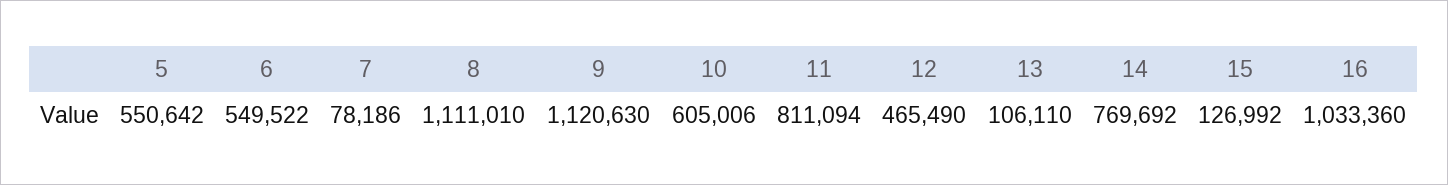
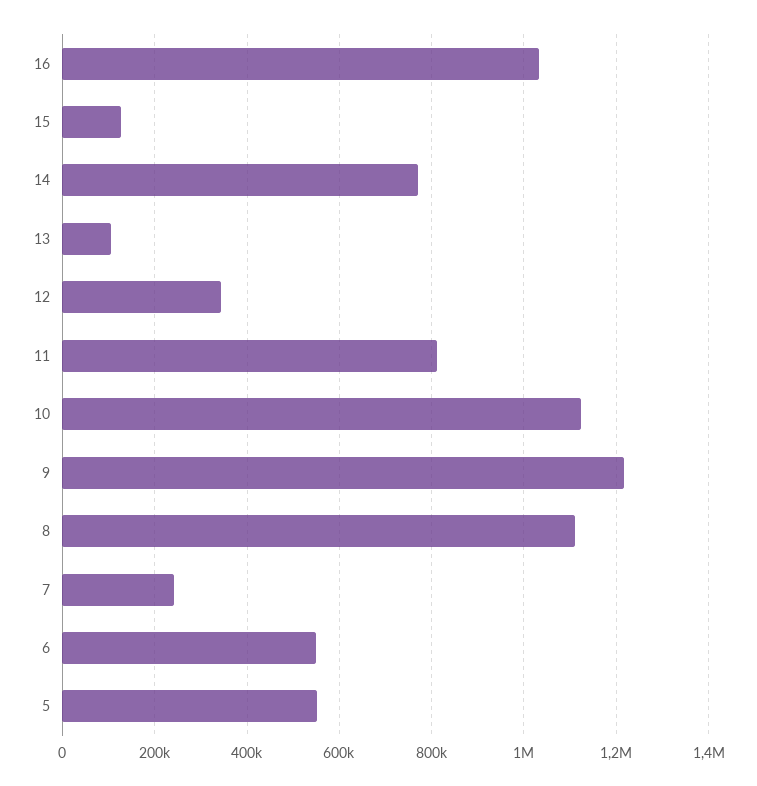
  {
    "5": 550642,
    "6": 549522,
-   "7": 78186,
+   "7": 240000,
    "8": 1111010,
-   "9": 1120630,
+   "9": 1220000,
-   "10": 605006,
+   "10": 1120000,
    "11": 811094,
-   "12": 465490,
+   "12": 340000,
    "13": 106110,
    "14": 769692,
    "15": 126992,
    "16": 1033360
  }

